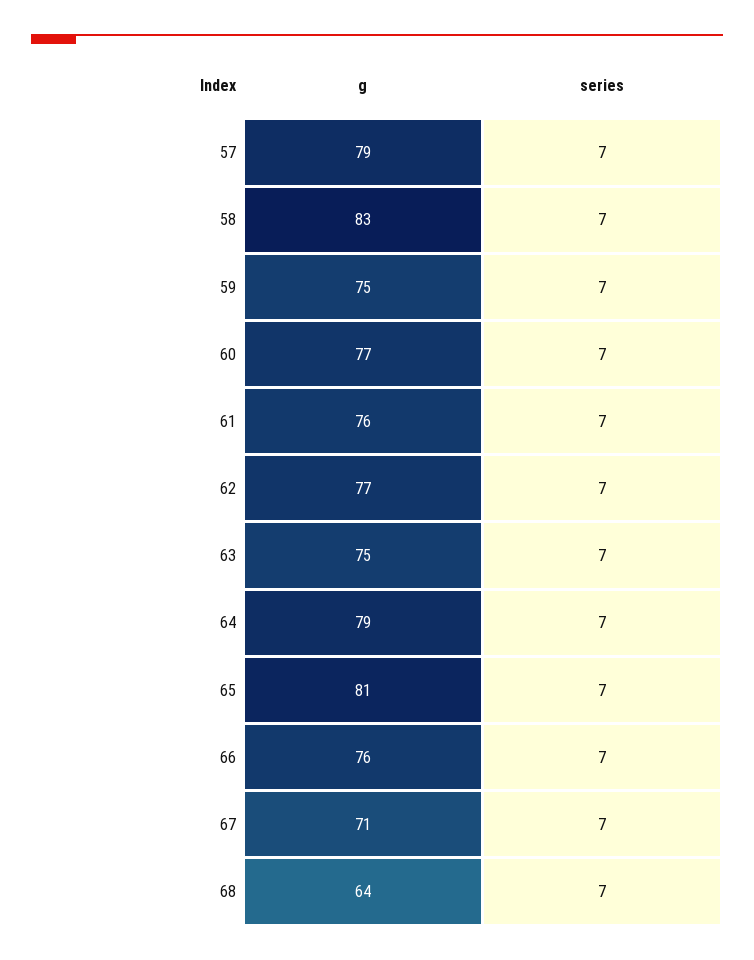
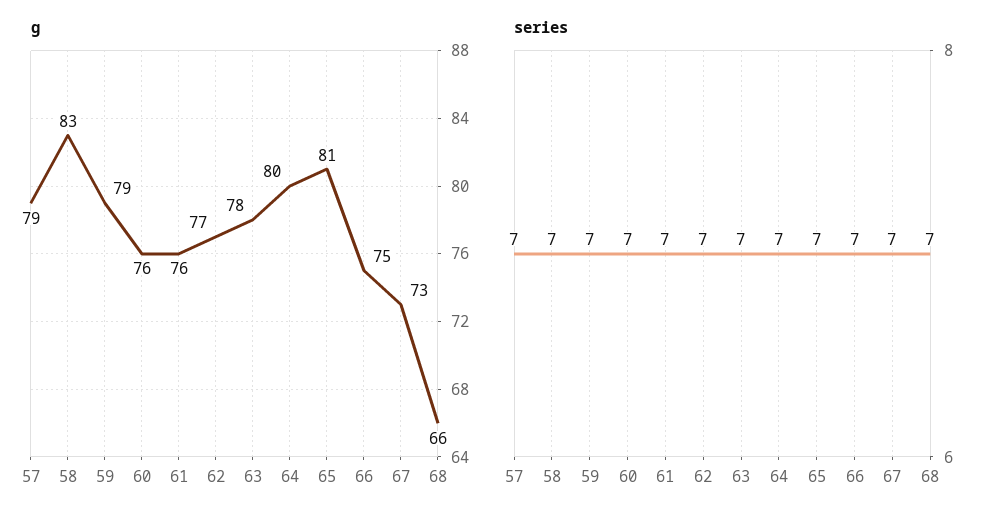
  {
    "g": {
      "57": 79,
      "58": 83,
-     "59": 75,
+     "59": 79,
-     "60": 77,
+     "60": 76,
      "61": 76,
      "62": 77,
-     "63": 75,
+     "63": 78,
-     "64": 79,
+     "64": 80,
      "65": 81,
-     "66": 76,
+     "66": 75,
-     "67": 71,
+     "67": 73,
-     "68": 64
+     "68": 66
    },
    "series": {
      "57": 7,
      "58": 7,
      "59": 7,
      "60": 7,
      "61": 7,
      "62": 7,
      "63": 7,
      "64": 7,
      "65": 7,
      "66": 7,
      "67": 7,
      "68": 7
    }
  }

